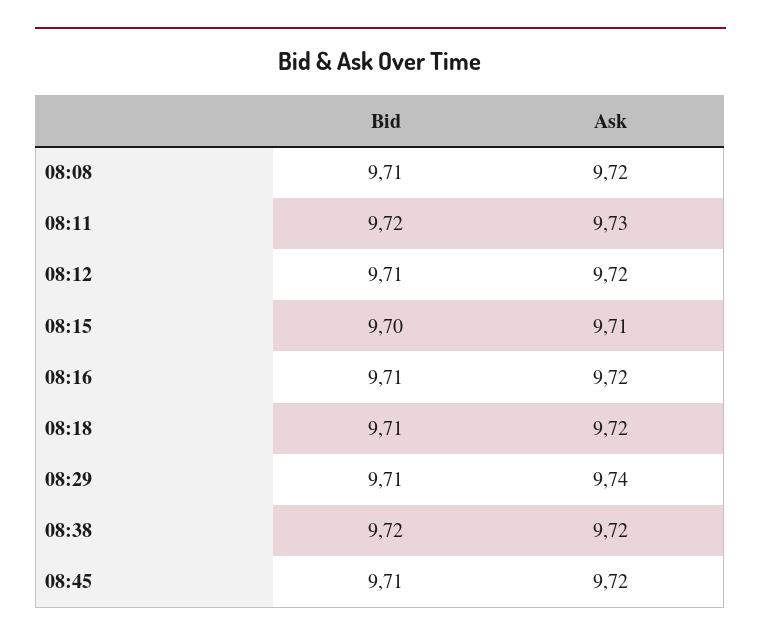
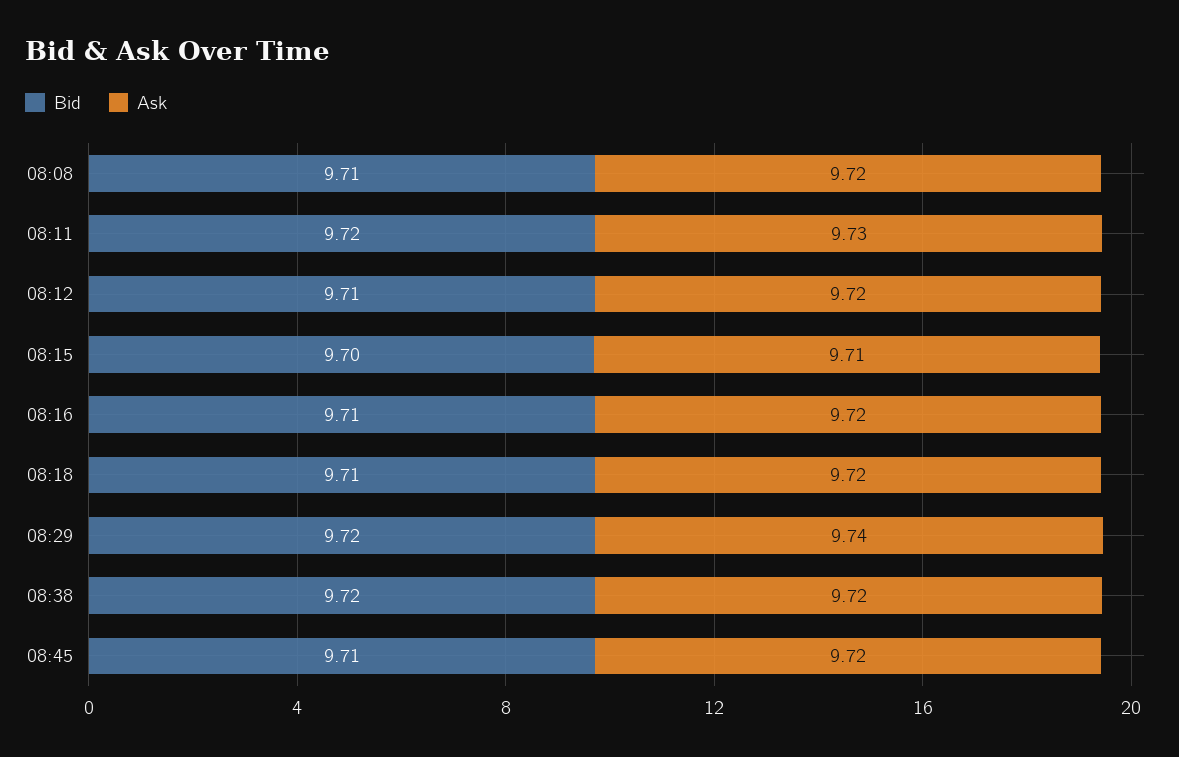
  {
    "Bid": {
      "08:08": 9.71,
      "08:11": 9.72,
      "08:12": 9.71,
      "08:15": 9.7,
      "08:16": 9.71,
      "08:18": 9.71,
-     "08:29": 9.71,
+     "08:29": 9.72,
      "08:38": 9.72,
      "08:45": 9.71
    },
    "Ask": {
      "08:08": 9.72,
      "08:11": 9.73,
      "08:12": 9.72,
      "08:15": 9.71,
      "08:16": 9.72,
      "08:18": 9.72,
      "08:29": 9.74,
      "08:38": 9.72,
      "08:45": 9.72
    }
  }

